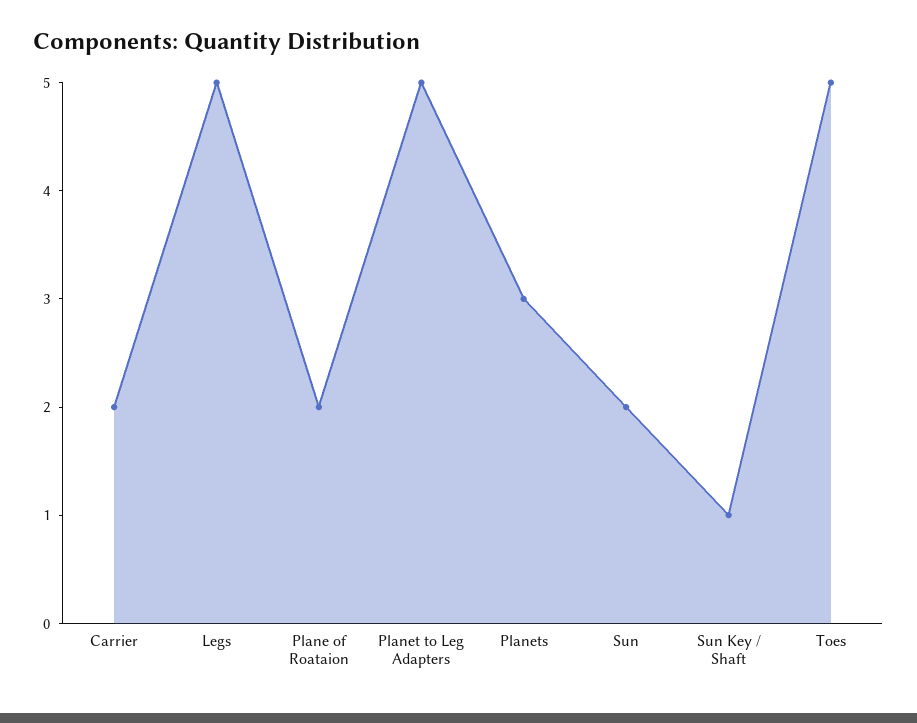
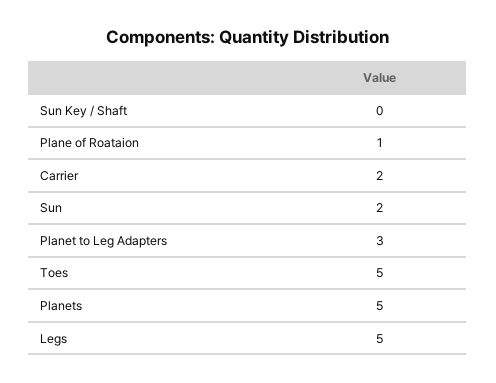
  {
    "Carrier": 2,
    "Legs": 5,
-   "Plane of Roataion": 2,
+   "Plane of Roataion": 1,
-   "Planet to Leg Adapters": 5,
+   "Planet to Leg Adapters": 3,
-   "Planets": 3,
+   "Planets": 5,
    "Sun": 2,
-   "Sun Key / Shaft": 1,
+   "Sun Key / Shaft": 0,
    "Toes": 5
  }

